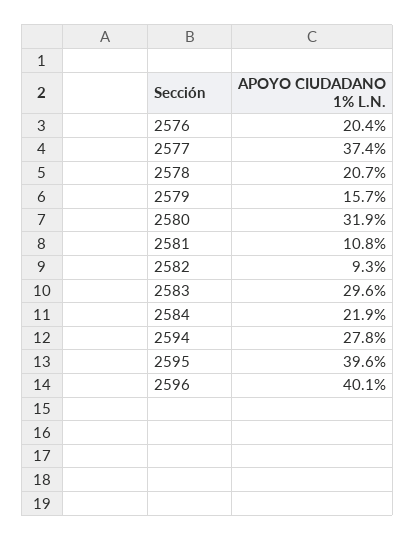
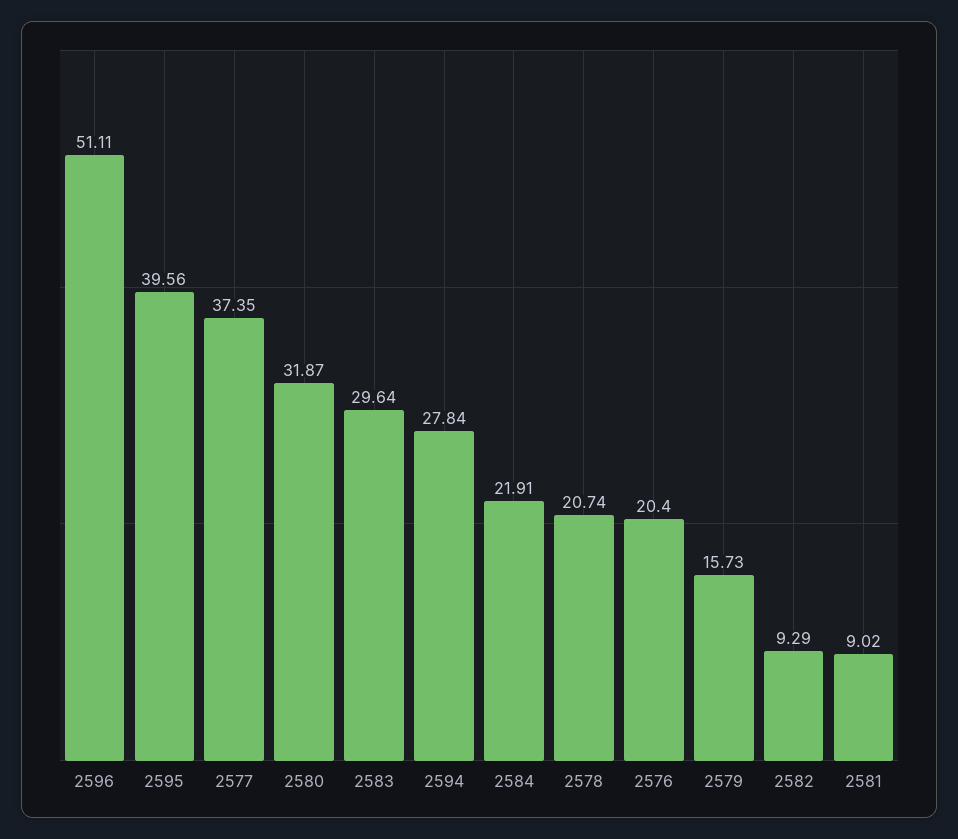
  {
    "2576": 20.4,
    "2577": 37.35,
    "2578": 20.74,
    "2579": 15.73,
    "2580": 31.87,
-   "2581": 10.8,
+   "2581": 9.02,
    "2582": 9.29,
    "2583": 29.64,
    "2584": 21.91,
    "2594": 27.84,
    "2595": 39.56,
-   "2596": 40.1
+   "2596": 51.11
  }

